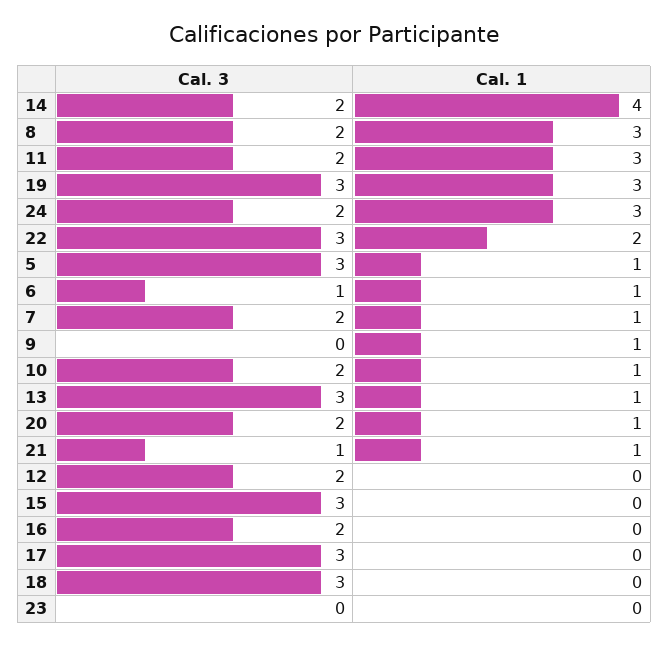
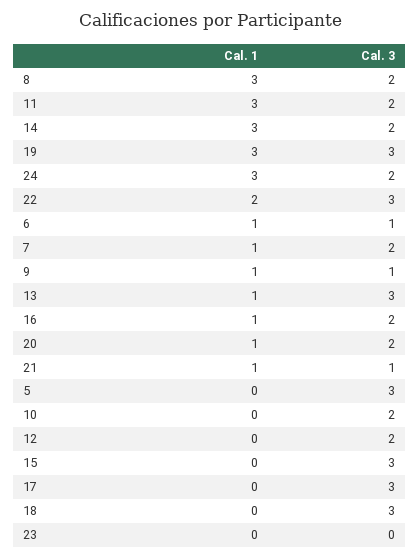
  {
    "Cal. 3": {
      "14": 2,
      "8": 2,
      "11": 2,
      "19": 3,
      "24": 2,
      "22": 3,
      "5": 3,
      "6": 1,
      "7": 2,
-     "9": 0,
+     "9": 1,
      "10": 2,
      "13": 3,
      "20": 2,
      "21": 1,
      "12": 2,
      "15": 3,
      "16": 2,
      "17": 3,
      "18": 3,
      "23": 0
    },
    "Cal. 1": {
-     "14": 4,
+     "14": 3,
      "8": 3,
      "11": 3,
      "19": 3,
      "24": 3,
      "22": 2,
-     "5": 1,
+     "5": 0,
      "6": 1,
      "7": 1,
      "9": 1,
-     "10": 1,
+     "10": 0,
      "13": 1,
      "20": 1,
      "21": 1,
      "12": 0,
      "15": 0,
-     "16": 0,
+     "16": 1,
      "17": 0,
      "18": 0,
      "23": 0
    }
  }

